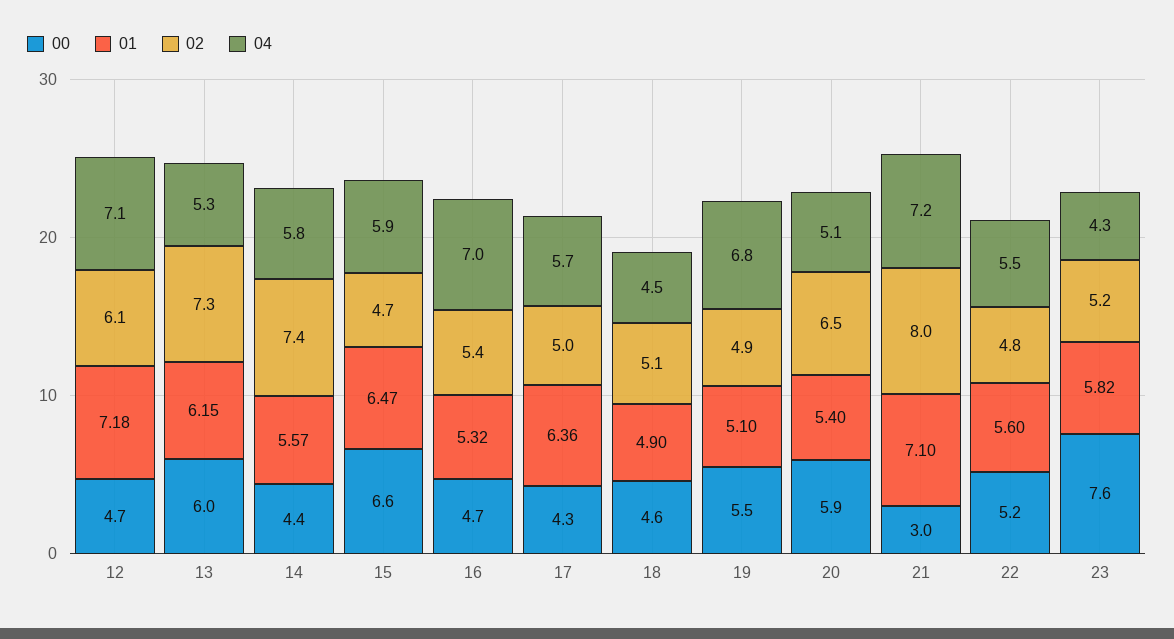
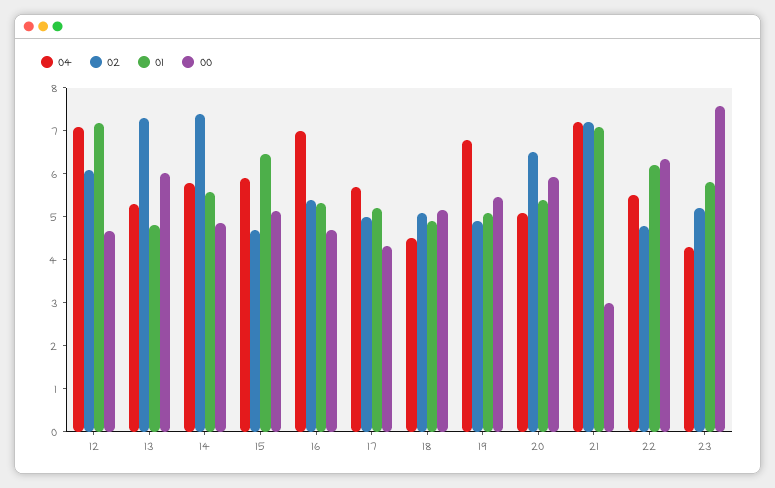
  {
    "00": {
      "12": 4.7,
      "13": 6,
-     "14": 4.4,
+     "14": 4.8,
-     "15": 6.6,
+     "15": 5.2,
      "16": 4.7,
      "17": 4.3,
-     "18": 4.6,
+     "18": 5.2,
      "19": 5.5,
      "20": 5.9,
      "21": 3,
-     "22": 5.2,
+     "22": 6.4,
      "23": 7.6
    },
    "01": {
      "12": 7.18,
-     "13": 6.15,
+     "13": 4.8,
      "14": 5.57,
      "15": 6.47,
      "16": 5.32,
-     "17": 6.36,
+     "17": 5.2,
      "18": 4.9,
      "19": 5.1,
      "20": 5.4,
      "21": 7.1,
-     "22": 5.6,
+     "22": 6.2,
      "23": 5.82
    },
    "02": {
      "12": 6.1,
      "13": 7.3,
      "14": 7.4,
      "15": 4.7,
      "16": 5.4,
      "17": 5,
      "18": 5.1,
      "19": 4.9,
      "20": 6.5,
-     "21": 8,
+     "21": 7.2,
      "22": 4.8,
      "23": 5.2
    },
    "04": {
      "12": 7.1,
      "13": 5.3,
      "14": 5.8,
      "15": 5.9,
      "16": 7,
      "17": 5.7,
      "18": 4.5,
      "19": 6.8,
      "20": 5.1,
      "21": 7.2,
      "22": 5.5,
      "23": 4.3
    }
  }

